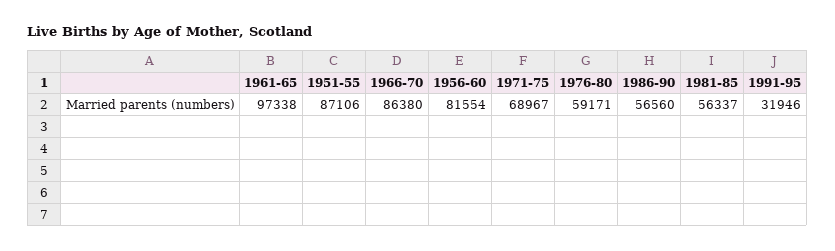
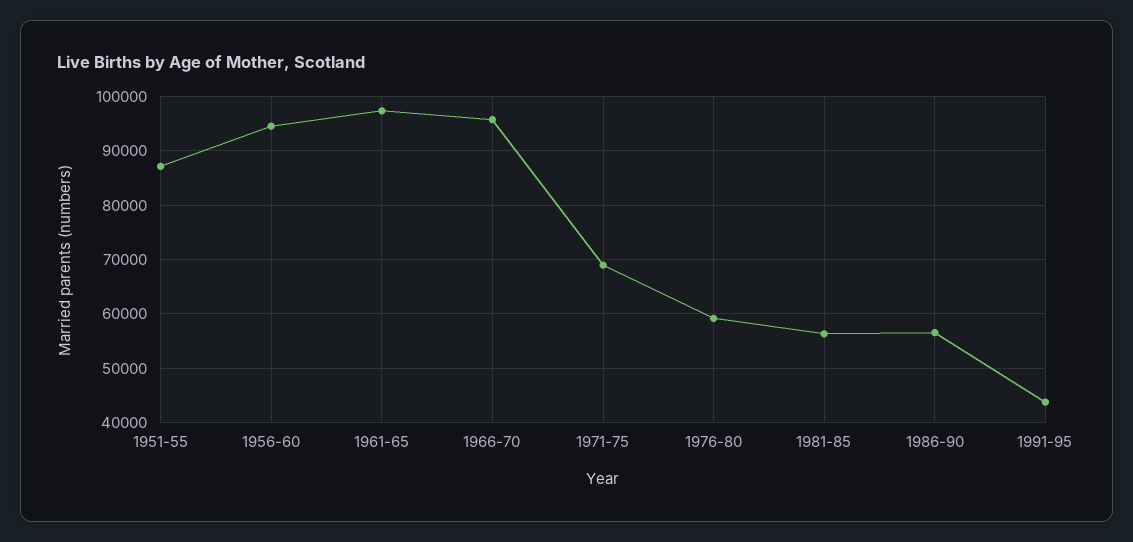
  {
    "1961-65": 97338,
    "1951-55": 87106,
-   "1966-70": 86380,
+   "1966-70": 96000,
-   "1956-60": 81554,
+   "1956-60": 94000,
    "1971-75": 68967,
    "1976-80": 59171,
    "1986-90": 56560,
    "1981-85": 56337,
-   "1991-95": 31946
+   "1991-95": 44000
  }

